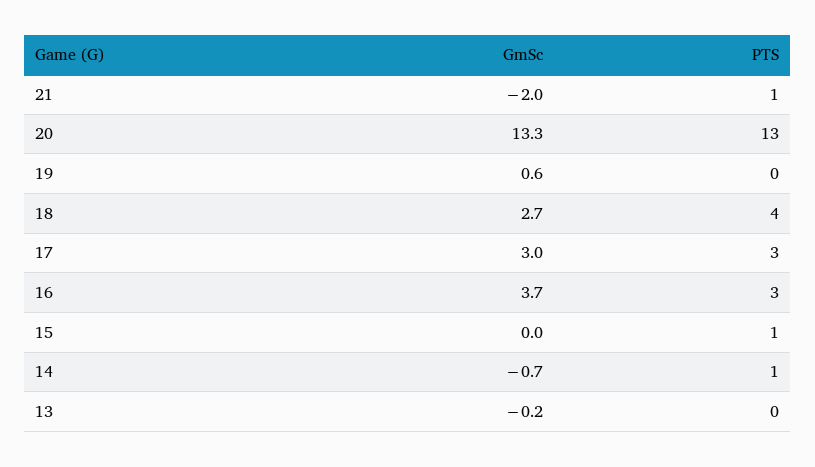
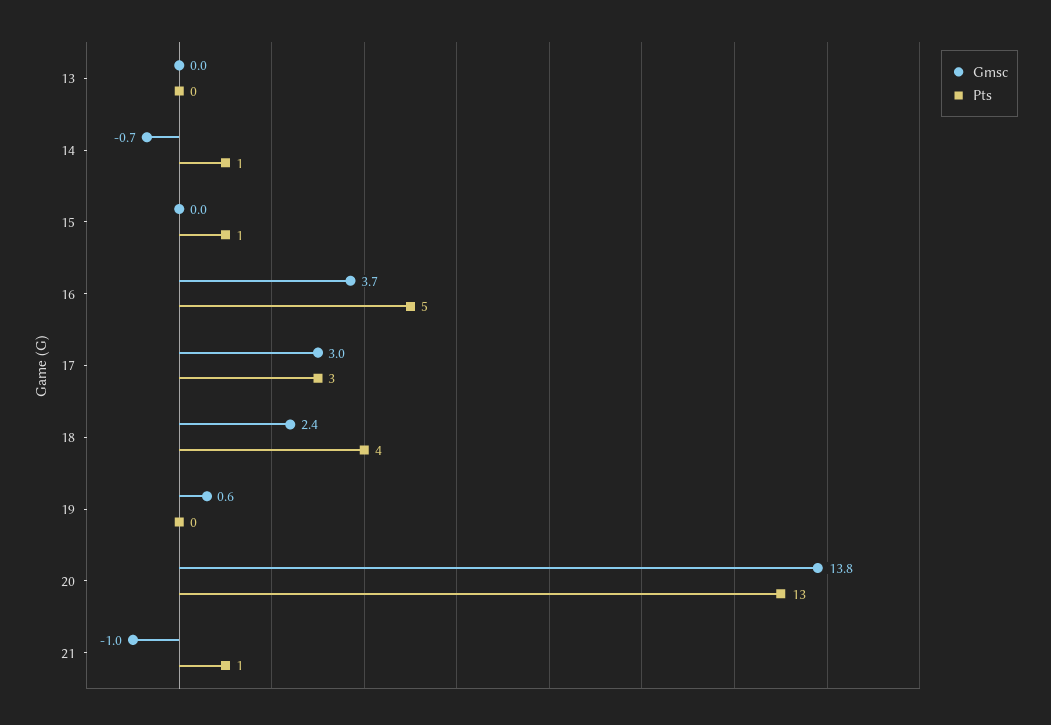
  {
    "GmSc": {
-     "21": -2,
+     "21": -1,
-     "20": 13.3,
+     "20": 13.8,
      "19": 0.6,
-     "18": 2.7,
+     "18": 2.4,
      "17": 3,
      "16": 3.7,
      "15": 0,
      "14": -0.7,
-     "13": -0.2
+     "13": 0
    },
    "PTS": {
      "21": 1,
      "20": 13,
      "19": 0,
      "18": 4,
      "17": 3,
-     "16": 3,
+     "16": 5,
      "15": 1,
      "14": 1,
      "13": 0
    }
  }

